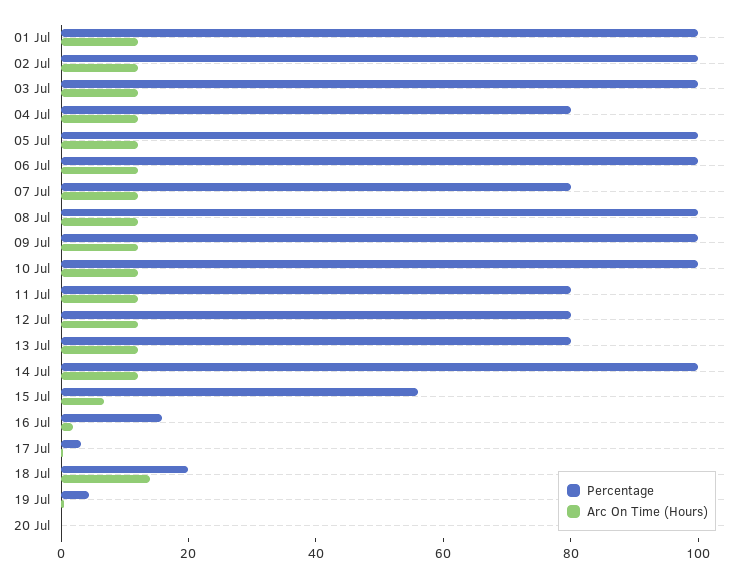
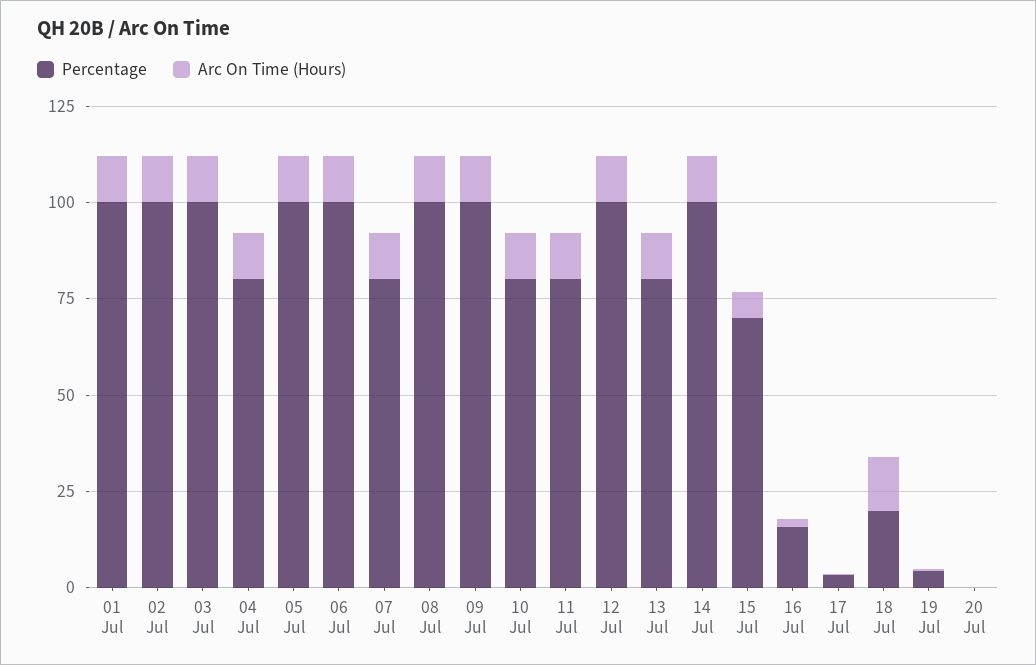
  {
    "Percentage": {
      "01 Jul": 100,
      "02 Jul": 100,
      "03 Jul": 100,
      "04 Jul": 80,
      "05 Jul": 100,
      "06 Jul": 100,
      "07 Jul": 80,
      "08 Jul": 100,
      "09 Jul": 100,
-     "10 Jul": 100,
+     "10 Jul": 80,
      "11 Jul": 80,
-     "12 Jul": 80,
+     "12 Jul": 100,
      "13 Jul": 80,
      "14 Jul": 100,
-     "15 Jul": 55,
+     "15 Jul": 70,
      "16 Jul": 15,
      "17 Jul": 5,
      "18 Jul": 20,
      "19 Jul": 5,
      "20 Jul": 0
    },
    "Arc On Time (Hours)": {
      "01 Jul": 10,
      "02 Jul": 10,
      "03 Jul": 10,
      "04 Jul": 10,
      "05 Jul": 10,
      "06 Jul": 10,
      "07 Jul": 10,
      "08 Jul": 10,
      "09 Jul": 10,
      "10 Jul": 10,
      "11 Jul": 10,
      "12 Jul": 10,
      "13 Jul": 10,
      "14 Jul": 10,
      "15 Jul": 5,
      "16 Jul": 0,
      "17 Jul": 0,
      "18 Jul": 15,
      "19 Jul": 0,
      "20 Jul": 0
    }
  }

